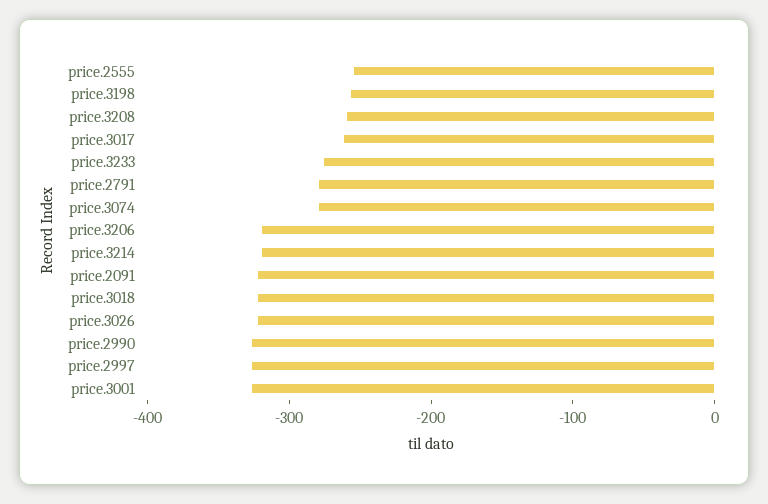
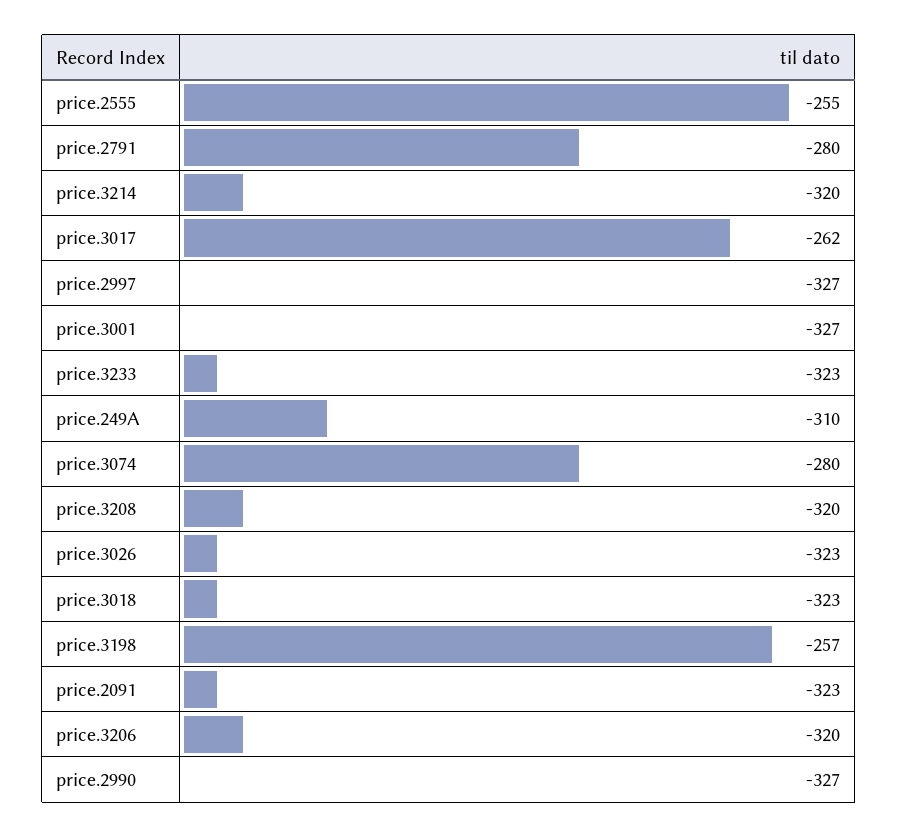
  {
    "price.2555": -255,
    "price.3198": -257,
-   "price.3208": -260,
+   "price.3208": -320,
    "price.3017": -262,
-   "price.3233": -280,
+   "price.3233": -323,
    "price.2791": -280,
    "price.3074": -280,
    "price.3206": -320,
    "price.3214": -320,
    "price.2091": -323,
    "price.3018": -323,
    "price.3026": -323,
    "price.2990": -327,
    "price.2997": -327,
-   "price.3001": -327
+   "price.3001": -327,
+   "price.249A": -310
  }

